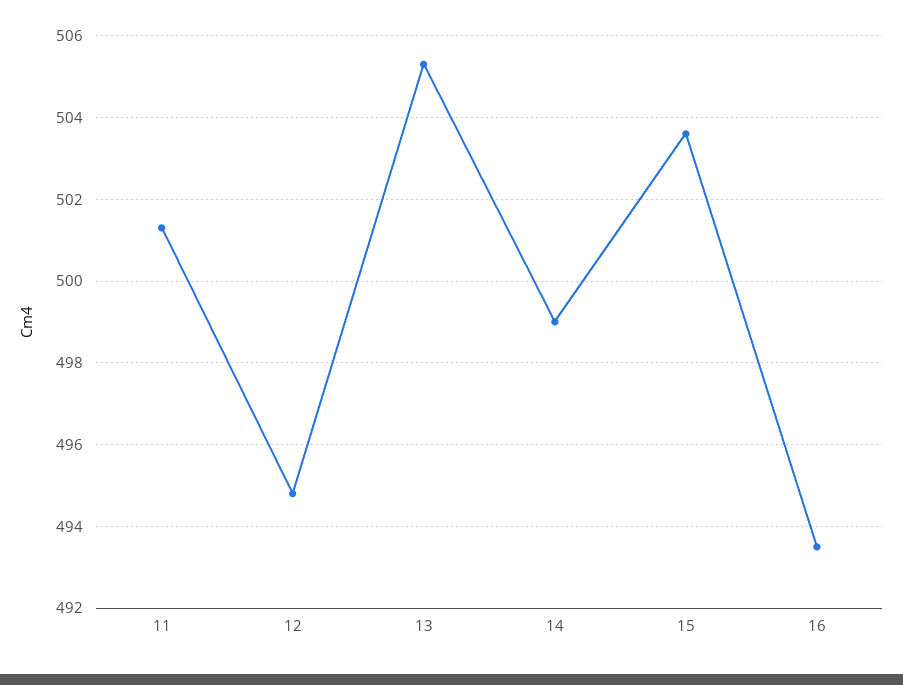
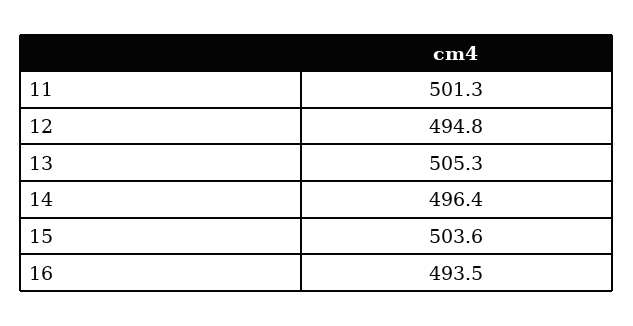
  {
    "11": 501.3,
    "12": 494.8,
    "13": 505.3,
-   "14": 499,
+   "14": 496.4,
    "15": 503.6,
    "16": 493.5
  }

